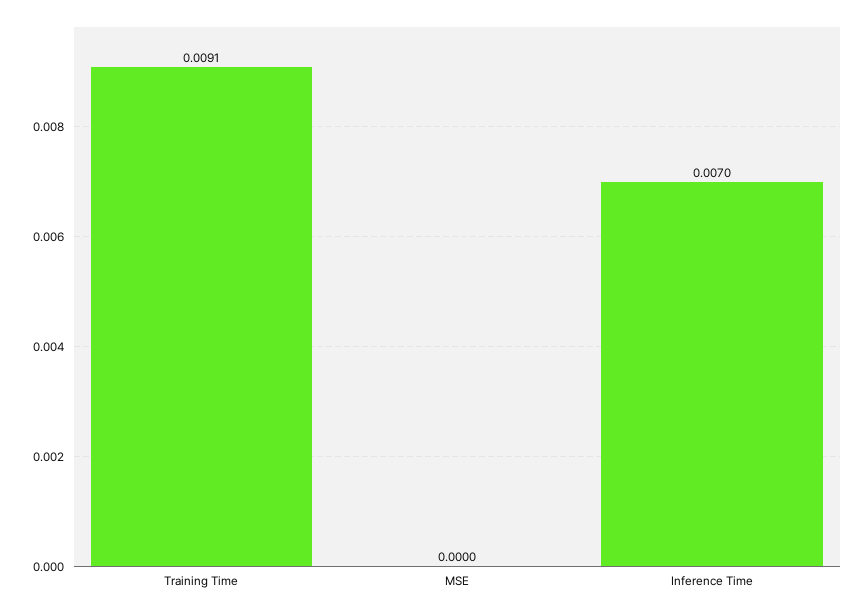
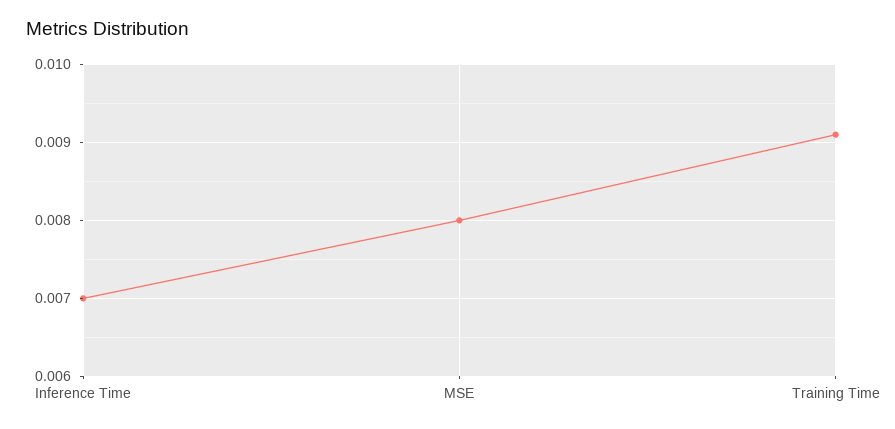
  {
    "Training Time": 0.0091,
-   "MSE": 0,
+   "MSE": 0.008,
    "Inference Time": 0.007
  }

